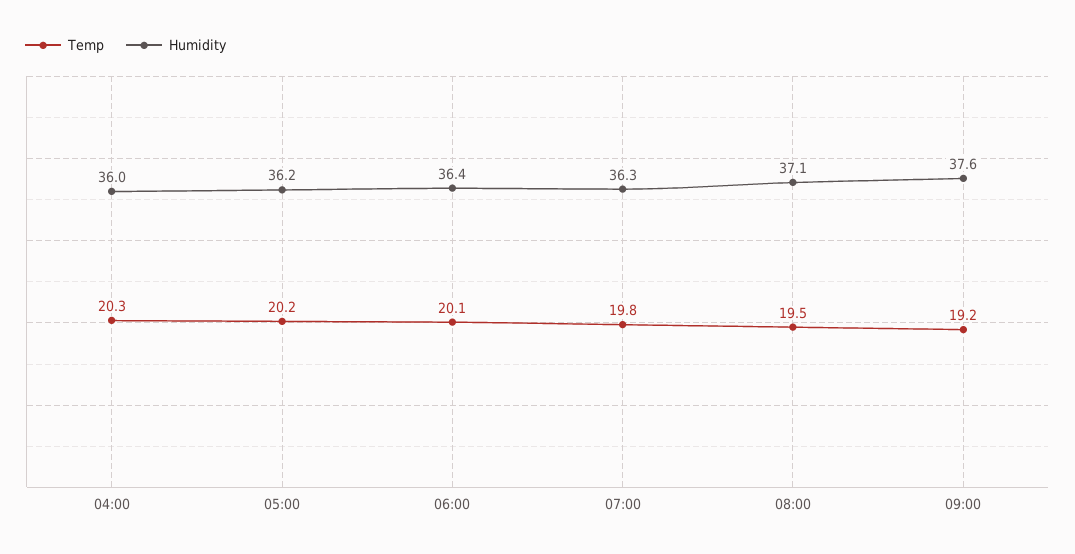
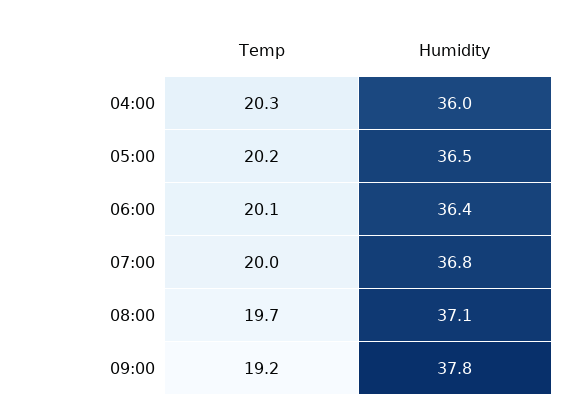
  {
    "Temp": {
      "04:00": 20.3,
      "05:00": 20.2,
      "06:00": 20.1,
-     "07:00": 19.8,
+     "07:00": 20,
-     "08:00": 19.5,
+     "08:00": 19.7,
      "09:00": 19.2
    },
    "Humidity": {
      "04:00": 36,
-     "05:00": 36.2,
+     "05:00": 36.5,
      "06:00": 36.4,
-     "07:00": 36.3,
+     "07:00": 36.8,
      "08:00": 37.1,
-     "09:00": 37.6
+     "09:00": 37.8
    }
  }

